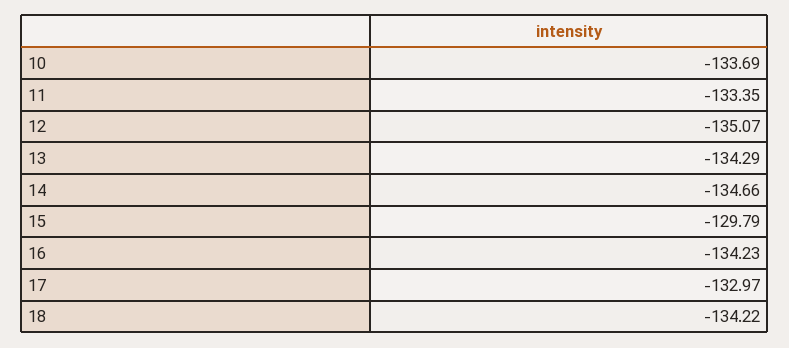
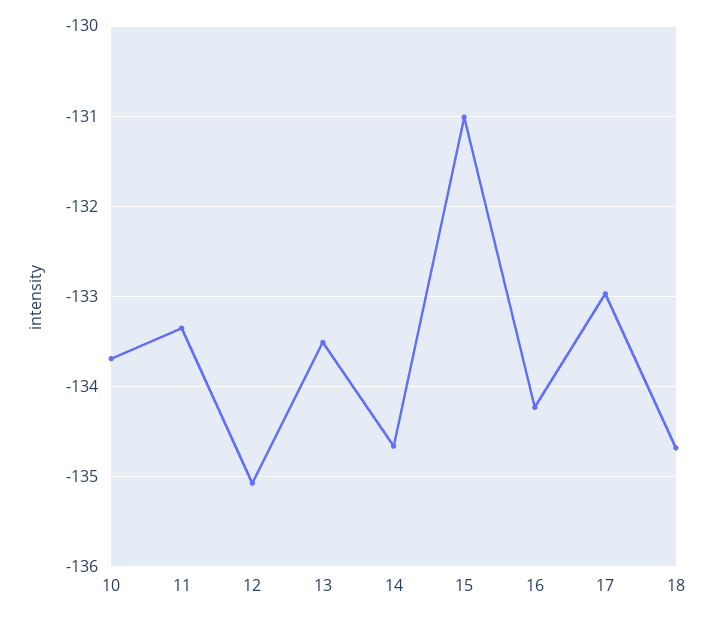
  {
    "10": -133.69,
    "11": -133.35,
    "12": -135.07,
-   "13": -134.29,
+   "13": -133.5,
    "14": -134.66,
-   "15": -129.79,
+   "15": -131,
    "16": -134.23,
    "17": -132.97,
-   "18": -134.22
+   "18": -134.7
  }

